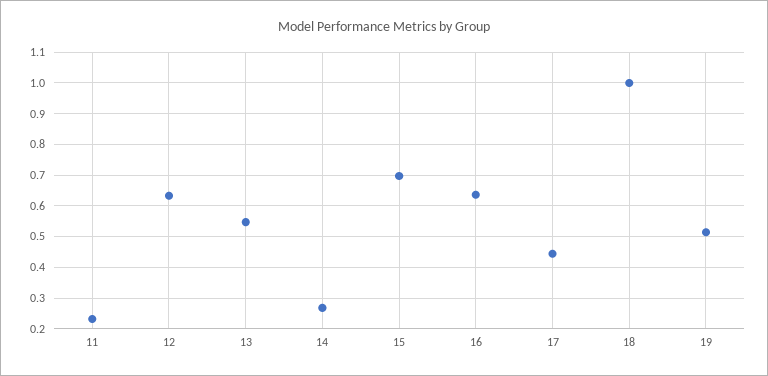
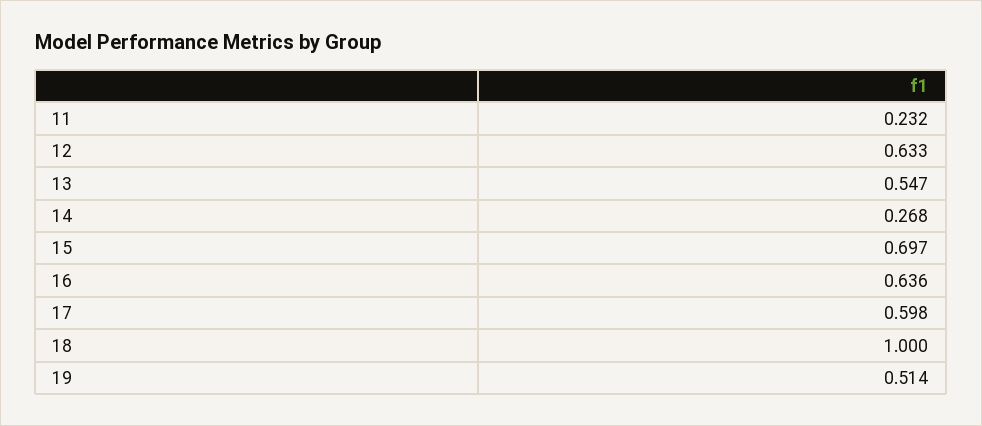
  {
    "11": 0.232,
    "12": 0.633,
    "13": 0.547,
    "14": 0.268,
    "15": 0.697,
    "16": 0.636,
-   "17": 0.44,
+   "17": 0.598,
    "18": 1,
    "19": 0.514
  }

